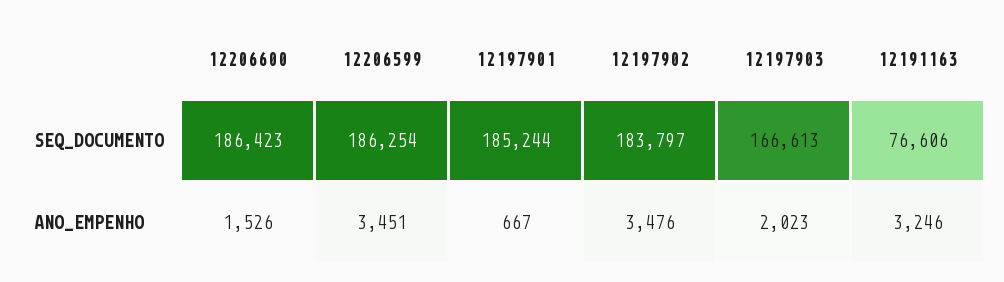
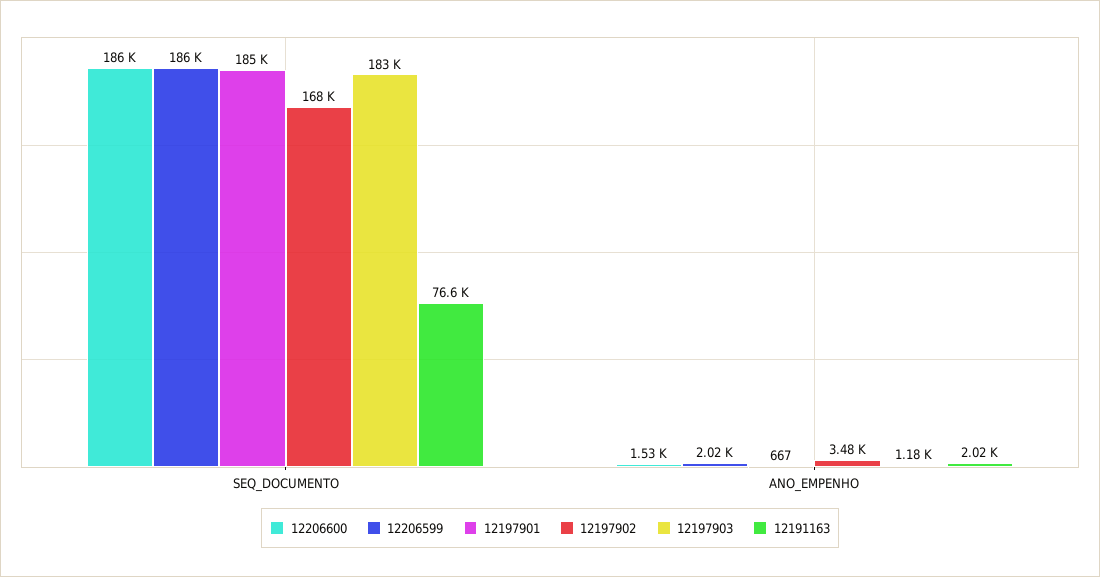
  {
    "12206600": {
      "SEQ_DOCUMENTO": 186423,
      "ANO_EMPENHO": 1526
    },
    "12206599": {
      "SEQ_DOCUMENTO": 186254,
-     "ANO_EMPENHO": 3451
+     "ANO_EMPENHO": 2020
    },
    "12197901": {
      "SEQ_DOCUMENTO": 185244,
      "ANO_EMPENHO": 667
    },
    "12197902": {
-     "SEQ_DOCUMENTO": 183797,
+     "SEQ_DOCUMENTO": 168000,
      "ANO_EMPENHO": 3476
    },
    "12197903": {
-     "SEQ_DOCUMENTO": 166613,
+     "SEQ_DOCUMENTO": 183000,
-     "ANO_EMPENHO": 2023
+     "ANO_EMPENHO": 1180
    },
    "12191163": {
      "SEQ_DOCUMENTO": 76606,
-     "ANO_EMPENHO": 3246
+     "ANO_EMPENHO": 2020
    }
  }

